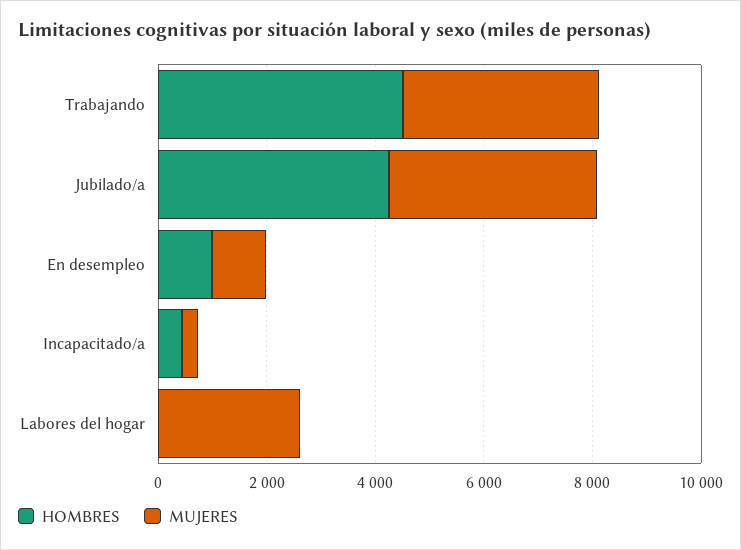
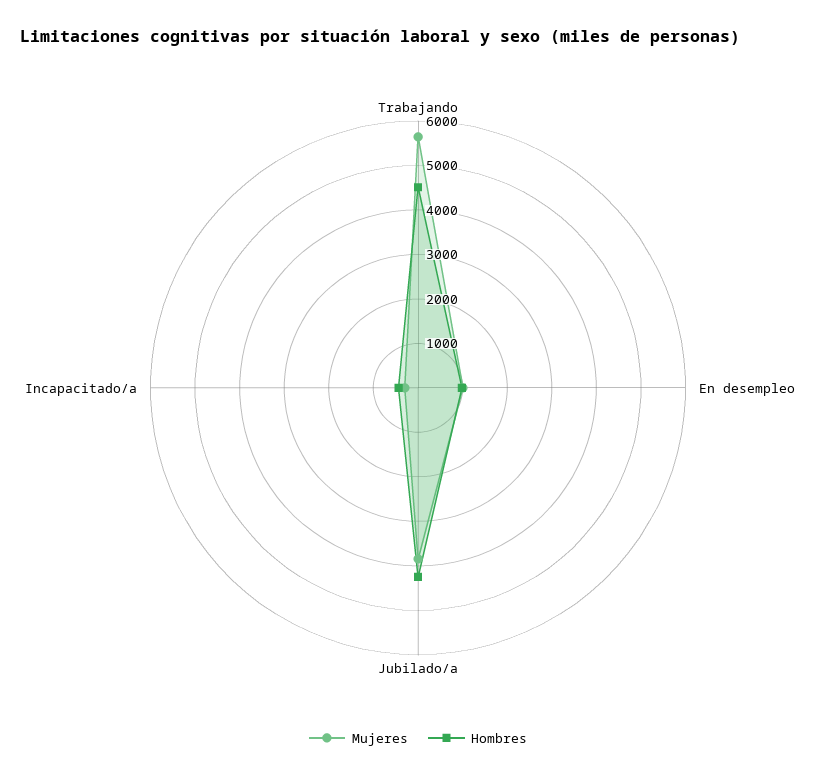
  {
    "HOMBRES": {
      "Trabajando": 4600,
      "Jubilado/a": 4200,
      "En desempleo": 1000,
-     "Incapacitado/a": 400,
+     "Incapacitado/a": 400
-     "Labores del hogar": 0
    },
    "MUJERES": {
-     "Trabajando": 3500,
+     "Trabajando": 5600,
      "Jubilado/a": 3800,
      "En desempleo": 1000,
-     "Incapacitado/a": 200,
+     "Incapacitado/a": 200
-     "Labores del hogar": 2500
    }
  }

